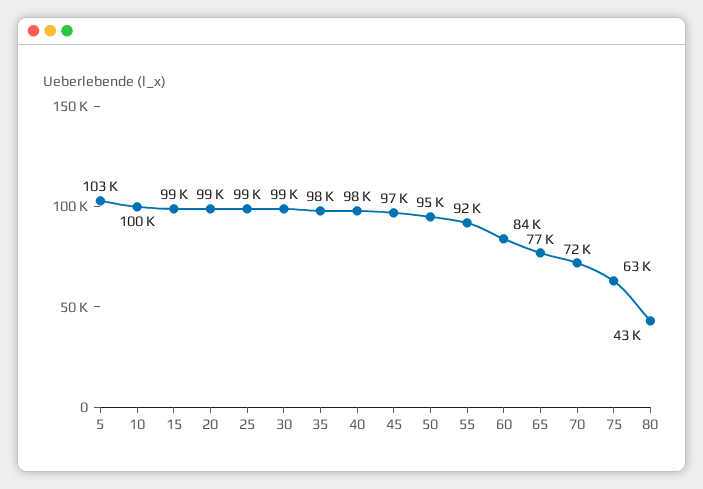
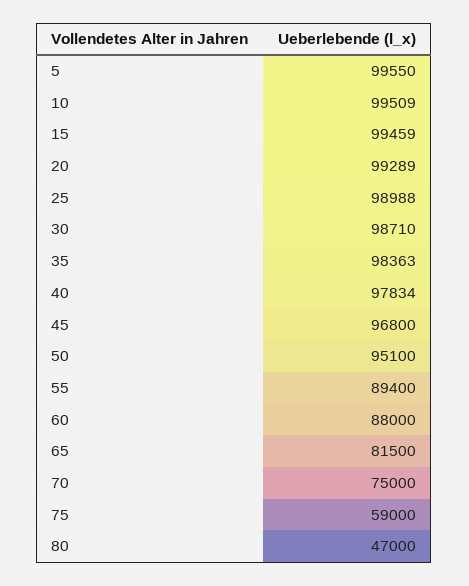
  {
-   "5": 103000,
+   "5": 99550,
    "10": 99509,
    "15": 99459,
    "20": 99289,
    "25": 98988,
    "30": 98710,
    "35": 98363,
    "40": 97834,
    "45": 96800,
    "50": 95100,
-   "55": 92000,
+   "55": 89400,
-   "60": 84000,
+   "60": 88000,
-   "65": 77000,
+   "65": 81500,
-   "70": 72000,
+   "70": 75000,
-   "75": 63000,
+   "75": 59000,
-   "80": 43000
+   "80": 47000
  }

